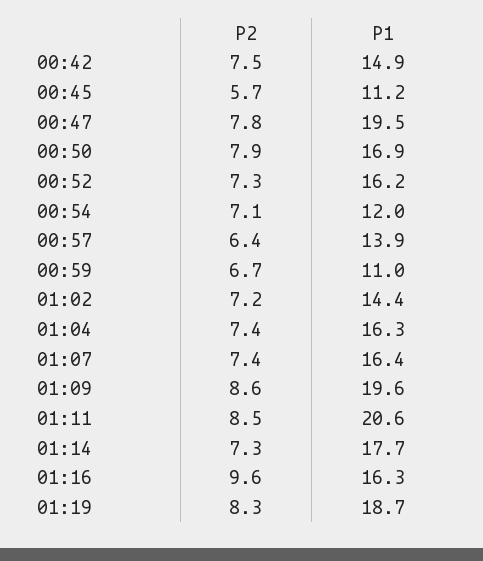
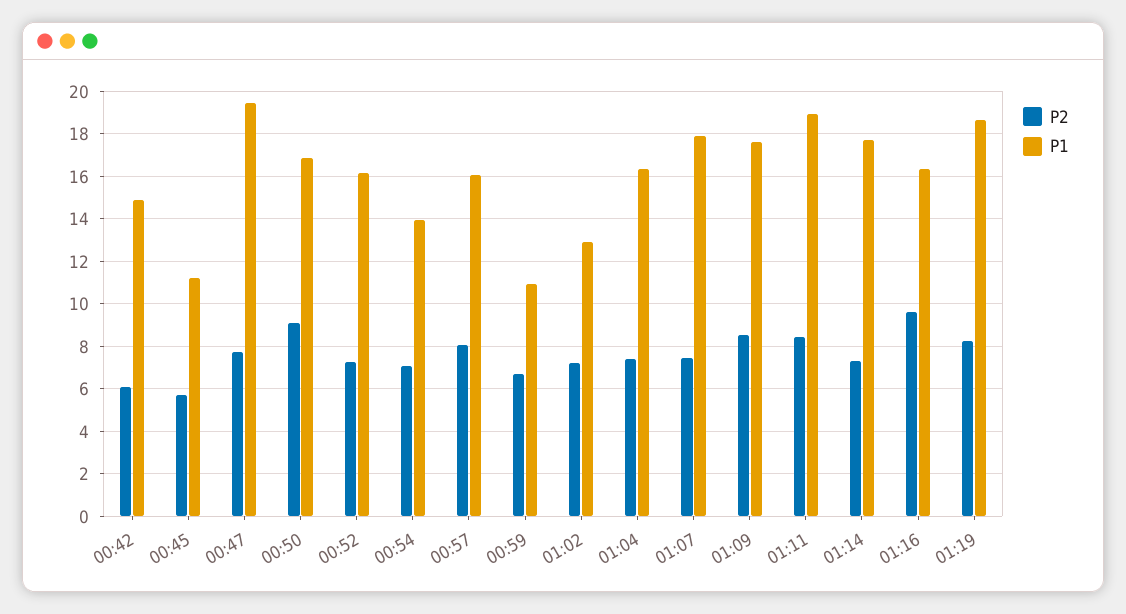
  {
    "P2": {
-     "00:42": 7.5,
+     "00:42": 6,
      "00:45": 5.7,
      "00:47": 7.8,
-     "00:50": 7.9,
+     "00:50": 9,
      "00:52": 7.3,
      "00:54": 7.1,
-     "00:57": 6.4,
+     "00:57": 8,
      "00:59": 6.7,
      "01:02": 7.2,
      "01:04": 7.4,
      "01:07": 7.4,
      "01:09": 8.6,
      "01:11": 8.5,
      "01:14": 7.3,
      "01:16": 9.6,
      "01:19": 8.3
    },
    "P1": {
      "00:42": 14.9,
      "00:45": 11.2,
      "00:47": 19.5,
      "00:50": 16.9,
      "00:52": 16.2,
-     "00:54": 12,
+     "00:54": 14,
-     "00:57": 13.9,
+     "00:57": 16,
      "00:59": 11,
-     "01:02": 14.4,
+     "01:02": 13,
      "01:04": 16.3,
-     "01:07": 16.4,
+     "01:07": 18,
-     "01:09": 19.6,
+     "01:09": 17.5,
-     "01:11": 20.6,
+     "01:11": 19,
      "01:14": 17.7,
      "01:16": 16.3,
      "01:19": 18.7
    }
  }

